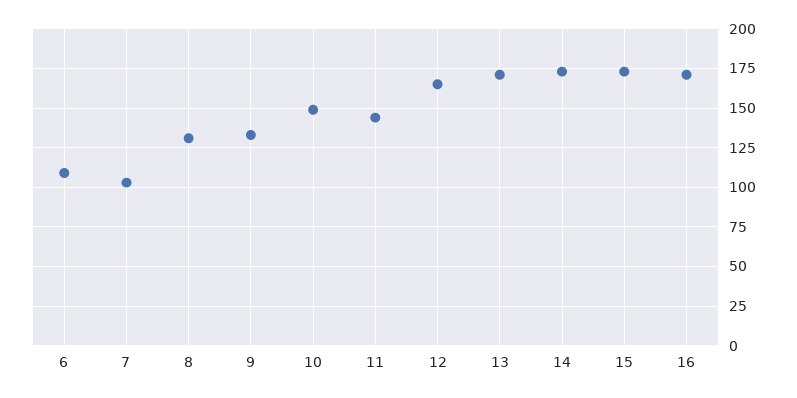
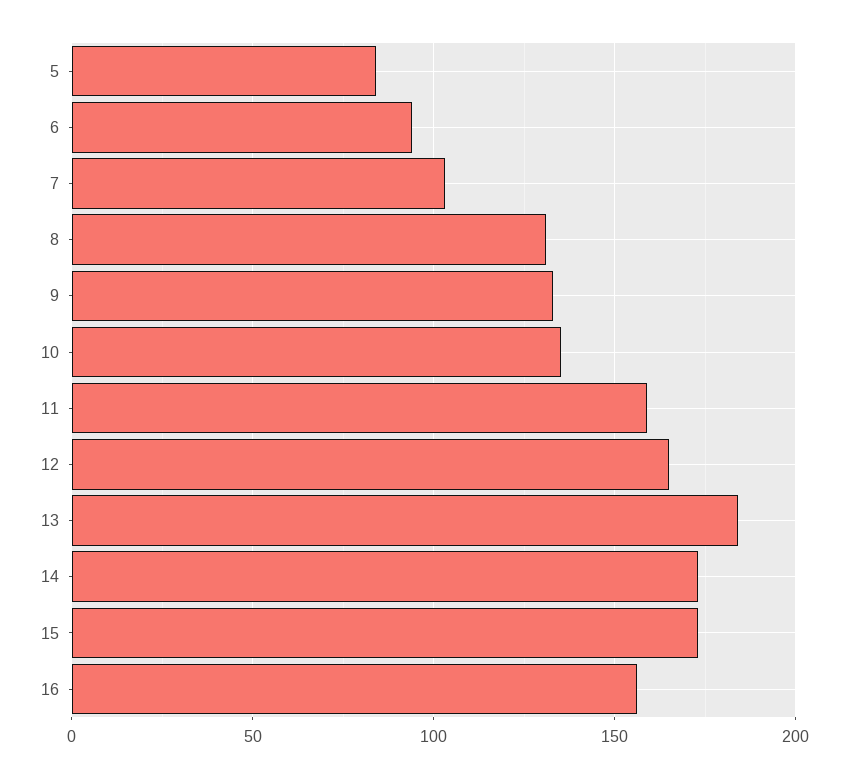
  {
-   "6": 110,
+   "6": 95,
    "7": 105,
    "8": 130,
    "9": 135,
-   "10": 150,
+   "10": 135,
-   "11": 145,
+   "11": 160,
    "12": 165,
-   "13": 170,
+   "13": 185,
    "14": 175,
    "15": 175,
-   "16": 170
+   "16": 155,
+   "5": 85
  }

